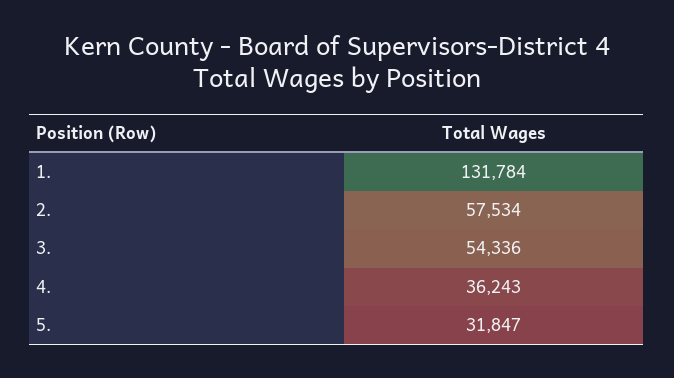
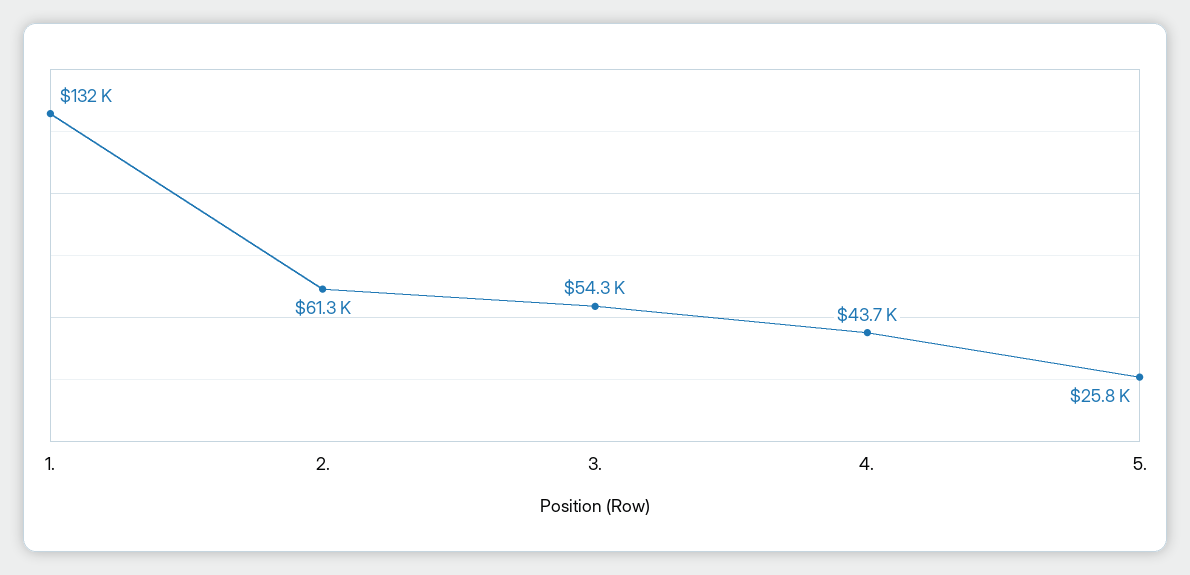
  {
    "1.": 131784,
-   "2.": 57534,
+   "2.": 61300,
    "3.": 54336,
-   "4.": 36243,
+   "4.": 43700,
-   "5.": 31847
+   "5.": 25800
  }

